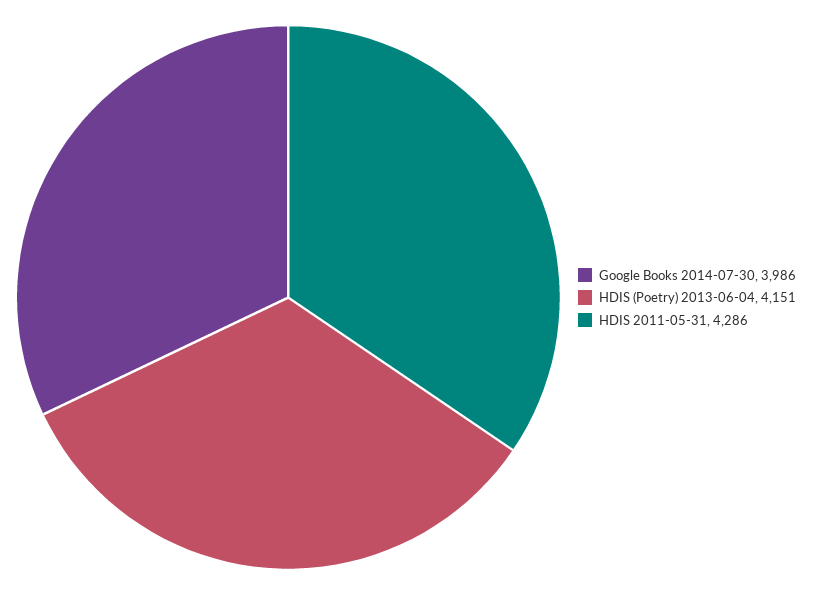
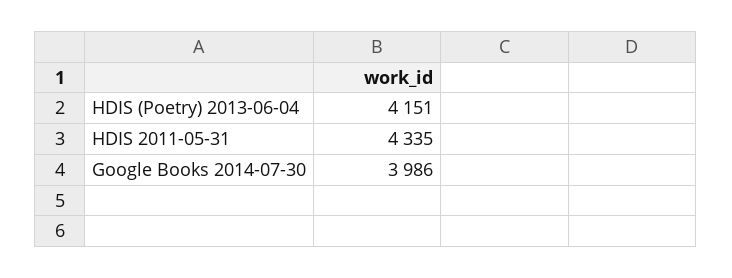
  {
    "Google Books 2014-07-30": 3986,
    "HDIS (Poetry) 2013-06-04": 4151,
-   "HDIS 2011-05-31": 4286
+   "HDIS 2011-05-31": 4335
  }

